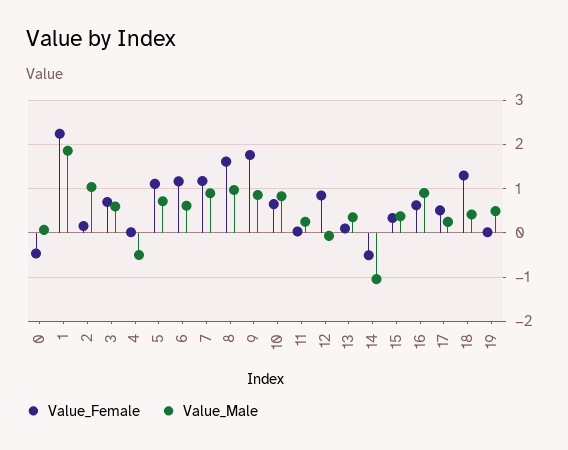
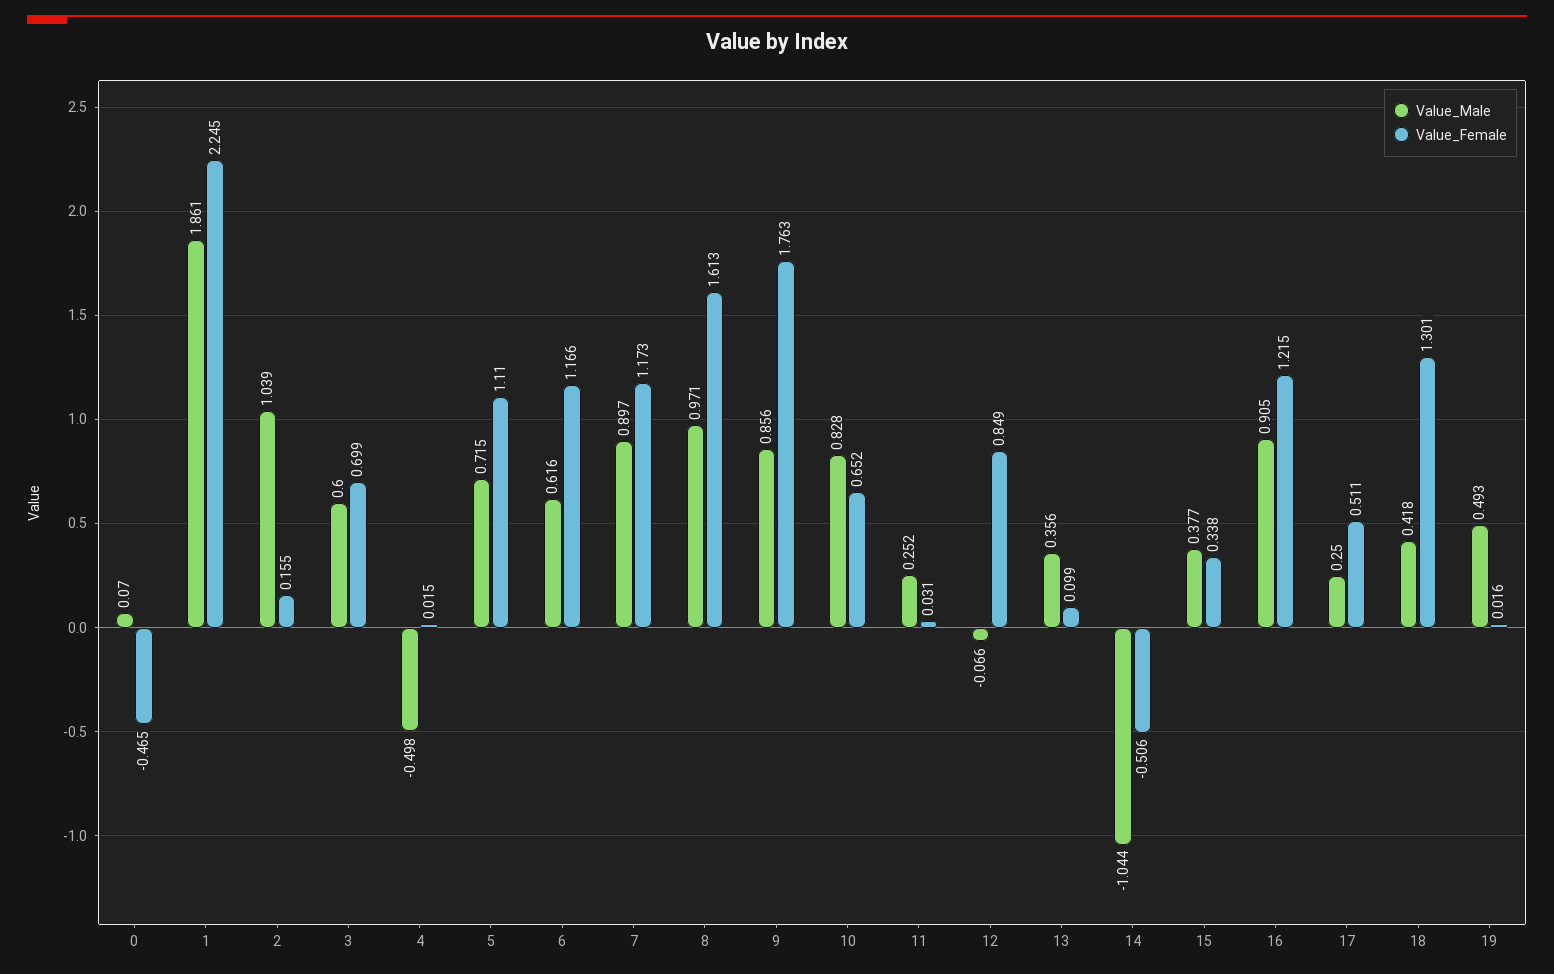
  {
    "Value_Female": {
      "0": -0.465,
      "1": 2.245,
      "2": 0.155,
      "3": 0.699,
      "4": 0.015,
      "5": 1.11,
      "6": 1.166,
      "7": 1.173,
      "8": 1.613,
      "9": 1.763,
      "10": 0.652,
      "11": 0.031,
      "12": 0.849,
      "13": 0.099,
      "14": -0.506,
      "15": 0.338,
-     "16": 0.6,
+     "16": 1.215,
      "17": 0.511,
      "18": 1.301,
      "19": 0.016
    },
    "Value_Male": {
      "0": 0.07,
      "1": 1.861,
      "2": 1.039,
      "3": 0.6,
      "4": -0.498,
      "5": 0.715,
      "6": 0.616,
      "7": 0.897,
      "8": 0.971,
      "9": 0.856,
      "10": 0.828,
      "11": 0.252,
      "12": -0.066,
      "13": 0.356,
      "14": -1.044,
      "15": 0.377,
      "16": 0.905,
      "17": 0.25,
      "18": 0.418,
      "19": 0.493
    }
  }

